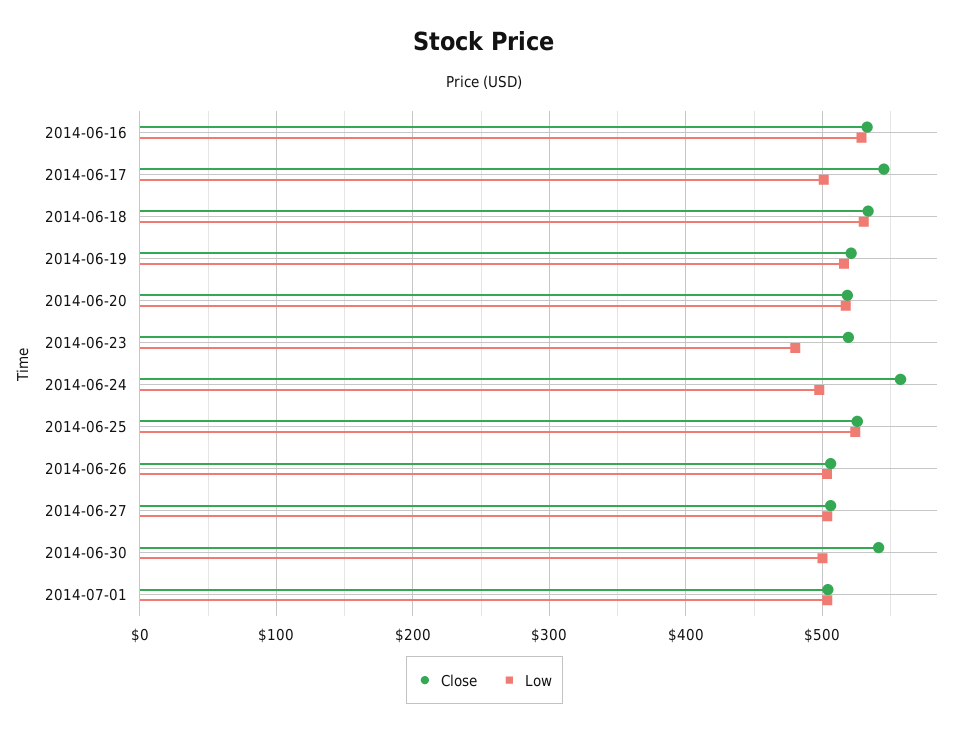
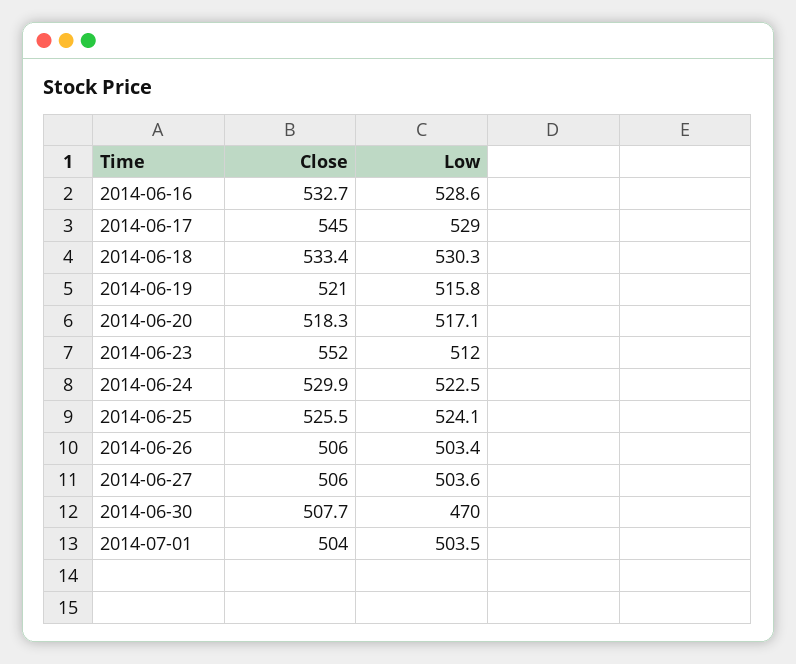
  {
    "Close": {
      "2014-06-16": 532.7,
      "2014-06-17": 545,
      "2014-06-18": 533.4,
      "2014-06-19": 521,
      "2014-06-20": 518.3,
-     "2014-06-23": 520,
+     "2014-06-23": 552,
-     "2014-06-24": 560,
+     "2014-06-24": 529.9,
      "2014-06-25": 525.5,
      "2014-06-26": 506,
      "2014-06-27": 506,
-     "2014-06-30": 540,
+     "2014-06-30": 507.7,
      "2014-07-01": 504
    },
    "Low": {
      "2014-06-16": 528.6,
-     "2014-06-17": 500,
+     "2014-06-17": 529,
      "2014-06-18": 530.3,
      "2014-06-19": 515.8,
      "2014-06-20": 517.1,
-     "2014-06-23": 480,
+     "2014-06-23": 512,
-     "2014-06-24": 500,
+     "2014-06-24": 522.5,
      "2014-06-25": 524.1,
      "2014-06-26": 503.4,
      "2014-06-27": 503.6,
-     "2014-06-30": 500,
+     "2014-06-30": 470,
      "2014-07-01": 503.5
    }
  }

